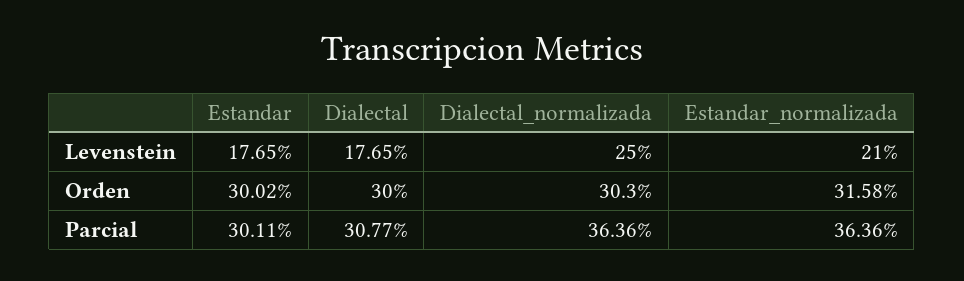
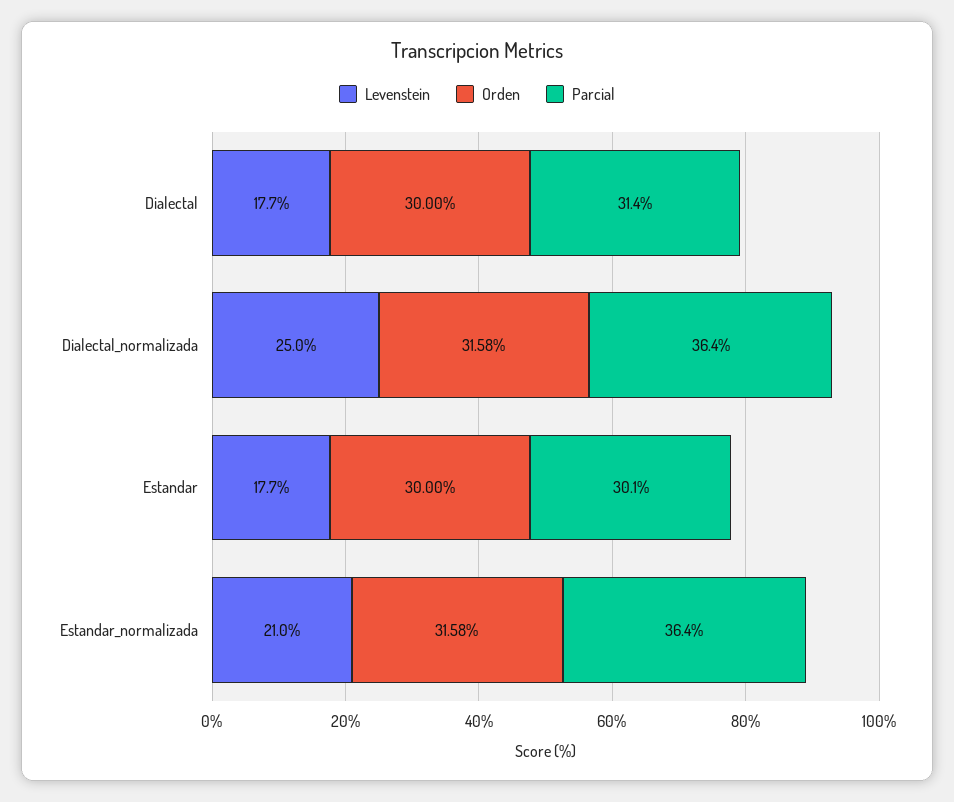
  {
    "Levenstein": {
      "Estandar": 17.65,
      "Dialectal": 17.65,
      "Dialectal_normalizada": 25,
      "Estandar_normalizada": 21
    },
    "Orden": {
-     "Estandar": 30.02,
+     "Estandar": 30,
      "Dialectal": 30,
-     "Dialectal_normalizada": 30.3,
+     "Dialectal_normalizada": 31.58,
      "Estandar_normalizada": 31.58
    },
    "Parcial": {
      "Estandar": 30.11,
-     "Dialectal": 30.77,
+     "Dialectal": 31.4,
      "Dialectal_normalizada": 36.36,
      "Estandar_normalizada": 36.36
    }
  }

